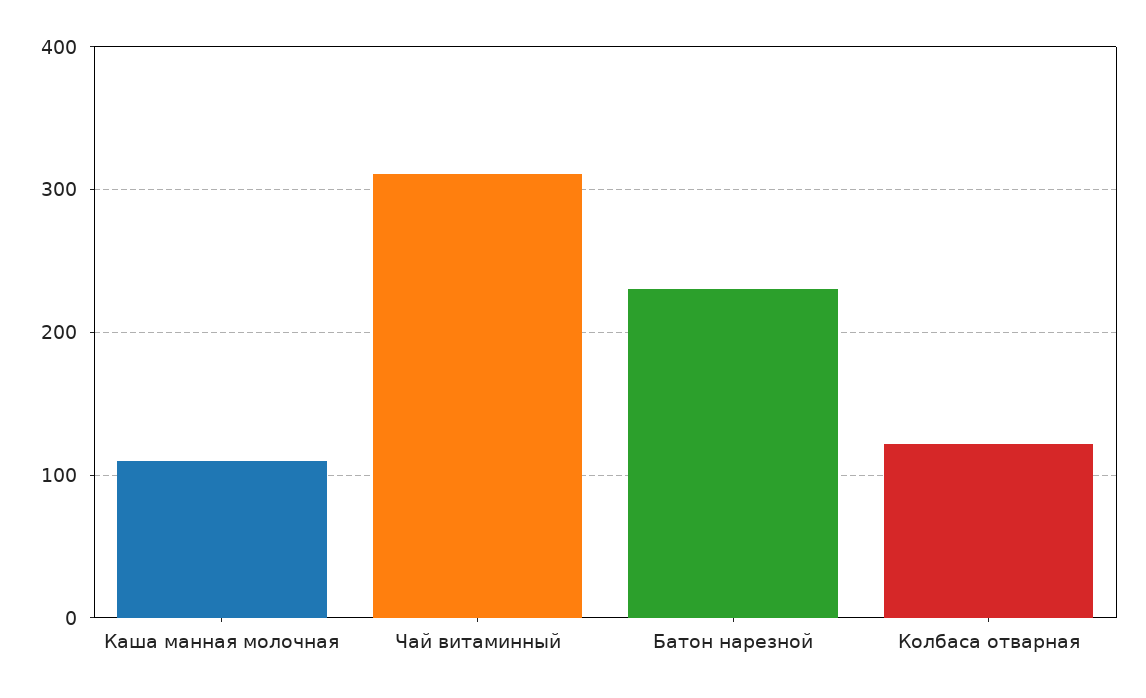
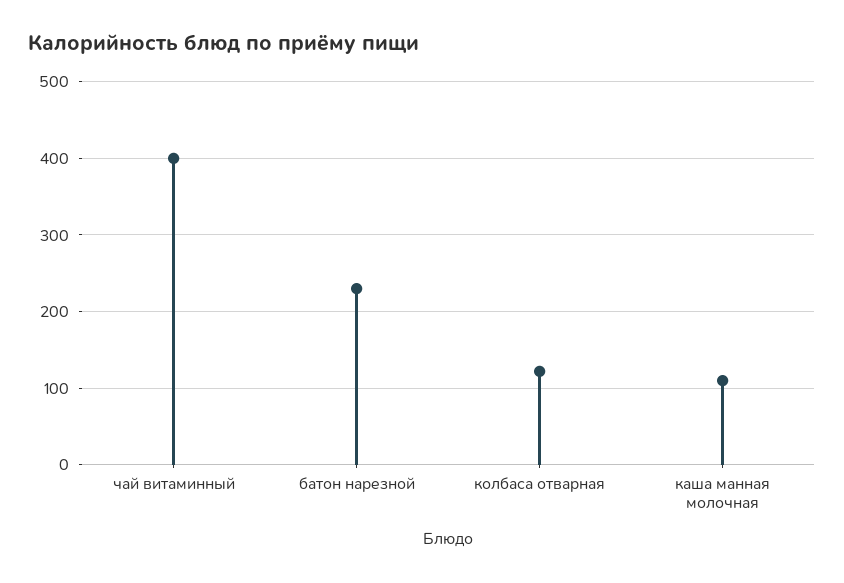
  {
    "Каша манная молочная": 110,
-   "Чай витаминный": 310,
+   "Чай витаминный": 400,
    "Батон нарезной": 230,
    "Колбаса отварная": 120
  }

